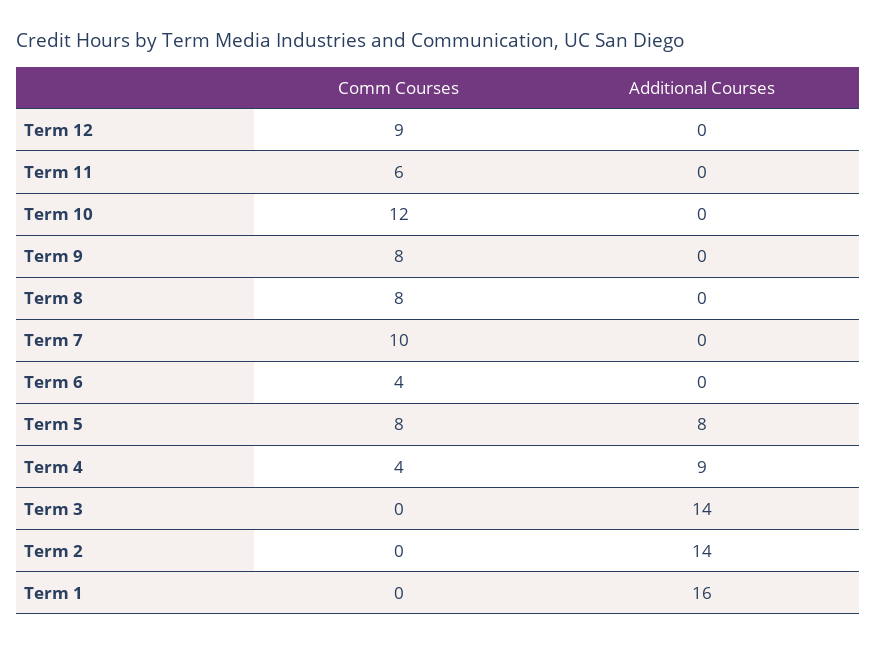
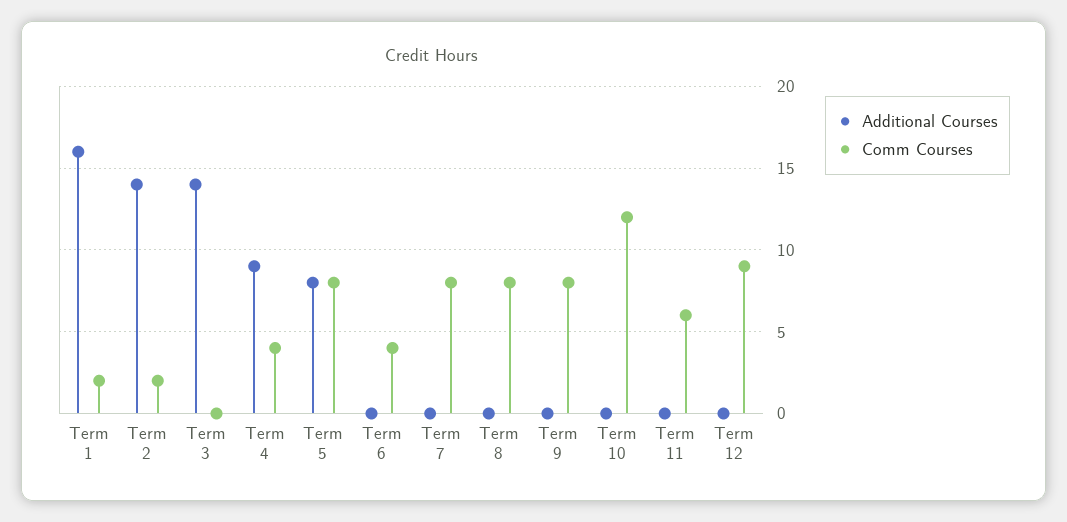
  {
    "Comm Courses": {
      "Term 12": 9,
      "Term 11": 6,
      "Term 10": 12,
      "Term 9": 8,
      "Term 8": 8,
-     "Term 7": 10,
+     "Term 7": 8,
      "Term 6": 4,
      "Term 5": 8,
      "Term 4": 4,
      "Term 3": 0,
-     "Term 2": 0,
+     "Term 2": 2,
-     "Term 1": 0
+     "Term 1": 2
    },
    "Additional Courses": {
      "Term 12": 0,
      "Term 11": 0,
      "Term 10": 0,
      "Term 9": 0,
      "Term 8": 0,
      "Term 7": 0,
      "Term 6": 0,
      "Term 5": 8,
      "Term 4": 9,
      "Term 3": 14,
      "Term 2": 14,
      "Term 1": 16
    }
  }

